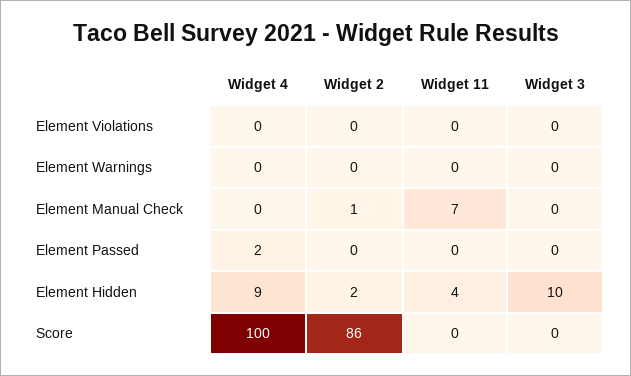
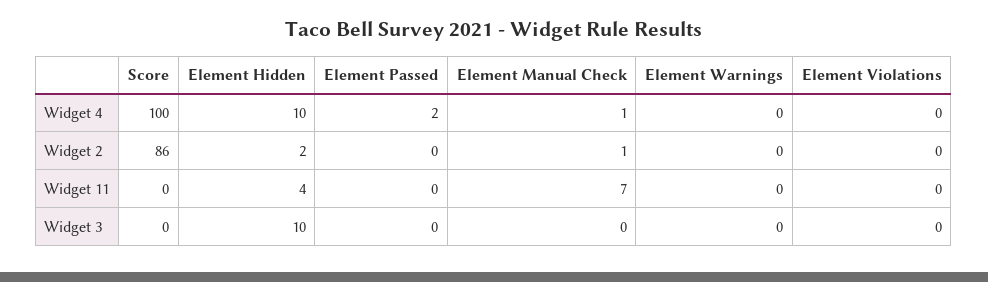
  {
    "Widget 4": {
      "Element Violations": 0,
      "Element Warnings": 0,
-     "Element Manual Check": 0,
+     "Element Manual Check": 1,
      "Element Passed": 2,
-     "Element Hidden": 9,
+     "Element Hidden": 10,
      "Score": 100
    },
    "Widget 2": {
      "Element Violations": 0,
      "Element Warnings": 0,
      "Element Manual Check": 1,
      "Element Passed": 0,
      "Element Hidden": 2,
      "Score": 86
    },
    "Widget 11": {
      "Element Violations": 0,
      "Element Warnings": 0,
      "Element Manual Check": 7,
      "Element Passed": 0,
      "Element Hidden": 4,
      "Score": 0
    },
    "Widget 3": {
      "Element Violations": 0,
      "Element Warnings": 0,
      "Element Manual Check": 0,
      "Element Passed": 0,
      "Element Hidden": 10,
      "Score": 0
    }
  }

